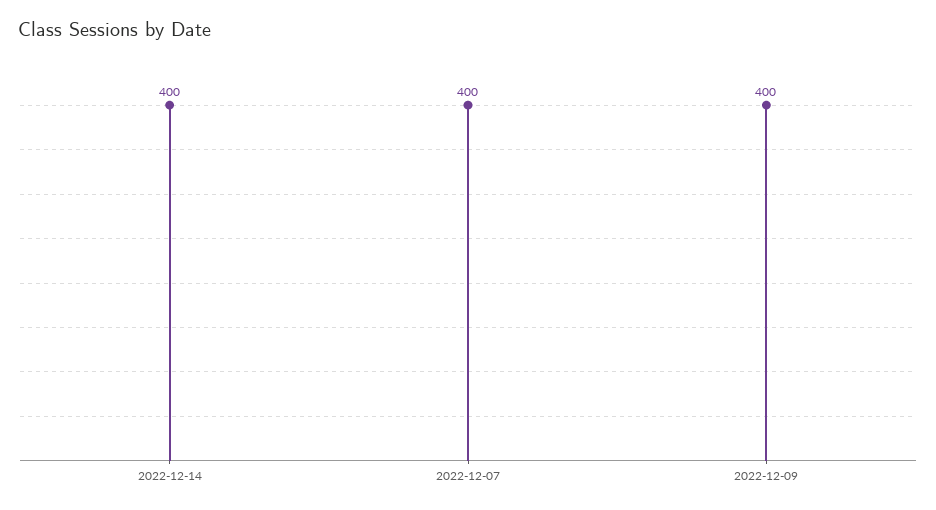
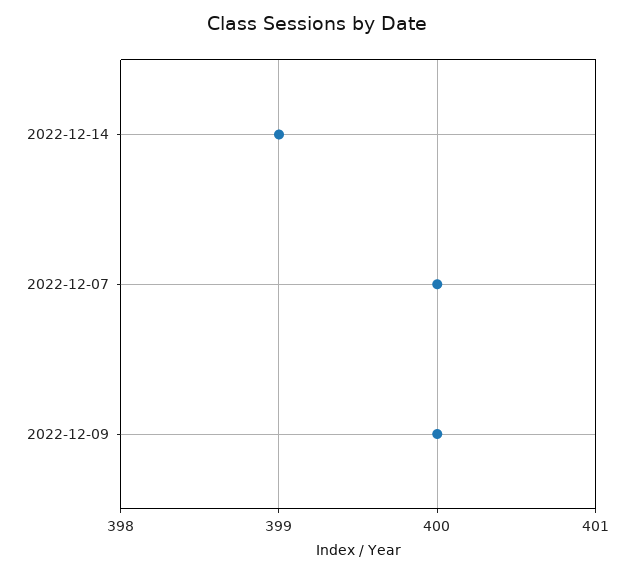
  {
-   "2022-12-14": 400,
+   "2022-12-14": 399,
    "2022-12-07": 400,
    "2022-12-09": 400
  }

